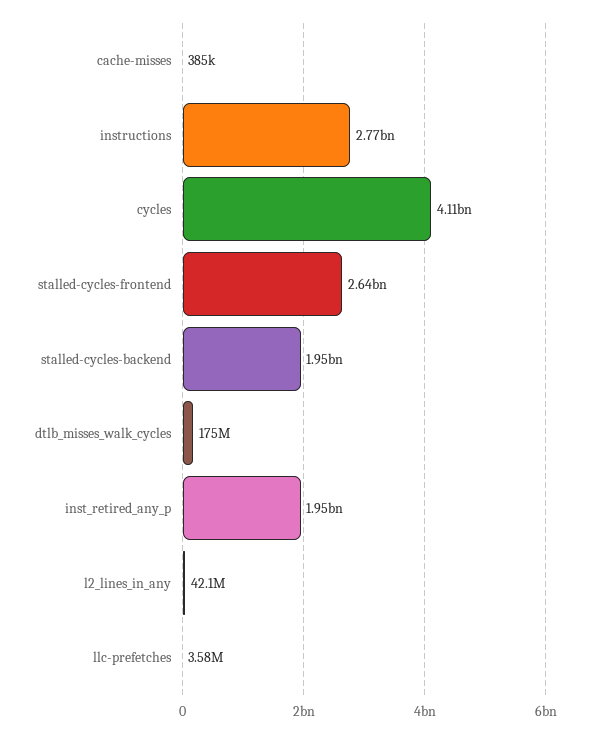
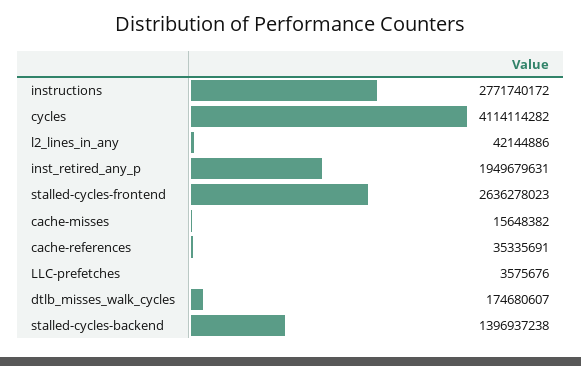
  {
-   "cache-misses": 385000,
+   "cache-misses": 15648382,
    "instructions": 2771740172,
    "cycles": 4114114282,
    "stalled-cycles-frontend": 2636278023,
-   "stalled-cycles-backend": 1950000000,
+   "stalled-cycles-backend": 1396937238,
    "dtlb_misses_walk_cycles": 174680607,
    "inst_retired_any_p": 1949679631,
    "l2_lines_in_any": 42144886,
-   "llc-prefetches": 3575676
+   "llc-prefetches": 3575676,
+   "cache-references": 35335691
  }

